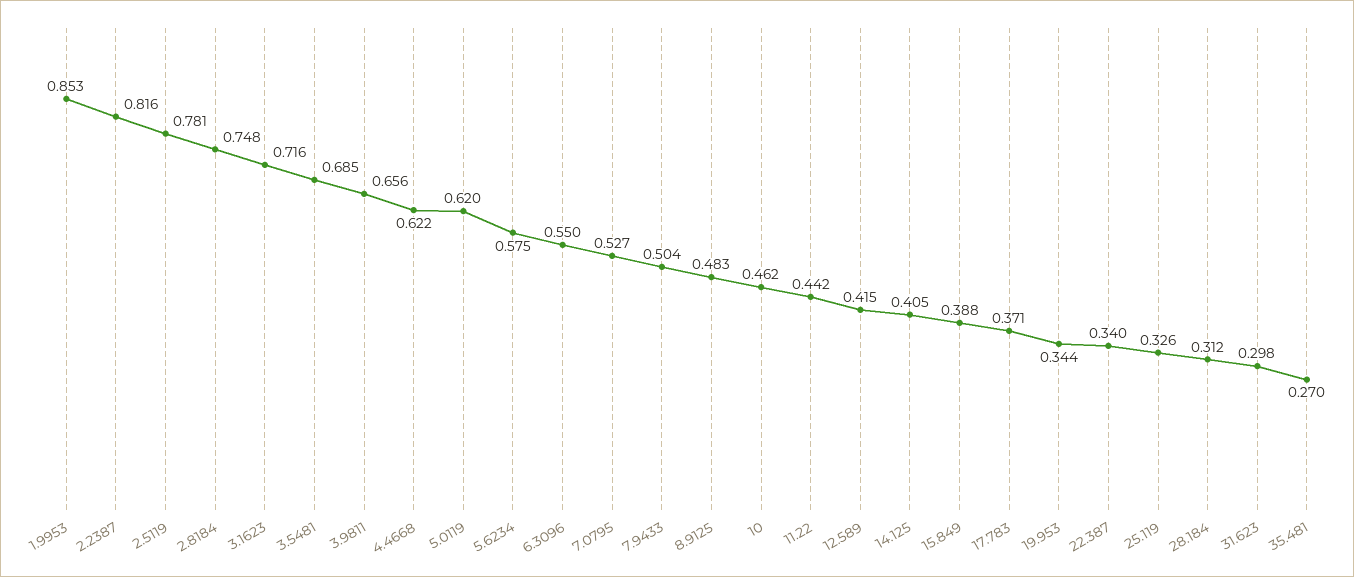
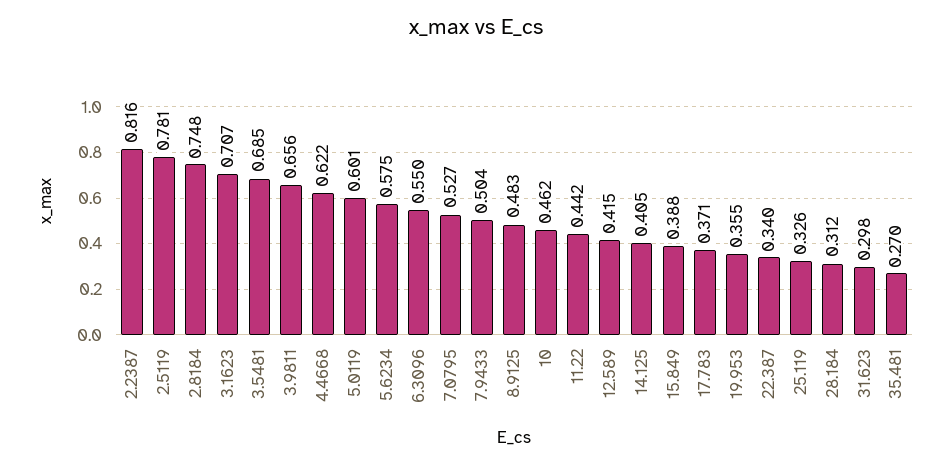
  {
-   "1.9953": 0.853,
    "2.2387": 0.816,
    "2.5119": 0.781,
    "2.8184": 0.748,
-   "3.1623": 0.716,
+   "3.1623": 0.707,
    "3.5481": 0.685,
    "3.9811": 0.656,
    "4.4668": 0.622,
-   "5.0119": 0.62,
+   "5.0119": 0.601,
    "5.6234": 0.575,
    "6.3096": 0.55,
    "7.0795": 0.527,
    "7.9433": 0.504,
    "8.9125": 0.483,
    "10": 0.462,
    "11.22": 0.442,
    "12.589": 0.415,
    "14.125": 0.405,
    "15.849": 0.388,
    "17.783": 0.371,
-   "19.953": 0.344,
+   "19.953": 0.355,
    "22.387": 0.34,
    "25.119": 0.326,
    "28.184": 0.312,
    "31.623": 0.298,
    "35.481": 0.27
  }

